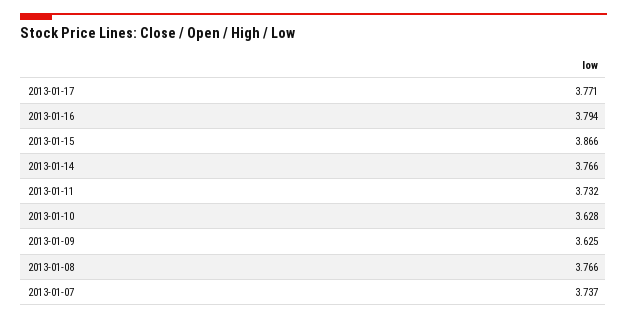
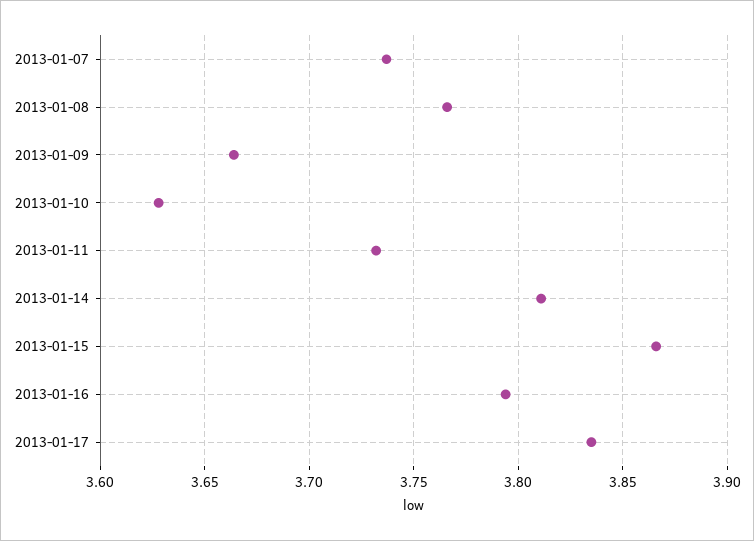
  {
-   "2013-01-17": 3.771,
+   "2013-01-17": 3.835,
    "2013-01-16": 3.794,
    "2013-01-15": 3.866,
-   "2013-01-14": 3.766,
+   "2013-01-14": 3.81,
    "2013-01-11": 3.732,
    "2013-01-10": 3.628,
-   "2013-01-09": 3.625,
+   "2013-01-09": 3.665,
    "2013-01-08": 3.766,
    "2013-01-07": 3.737
  }

